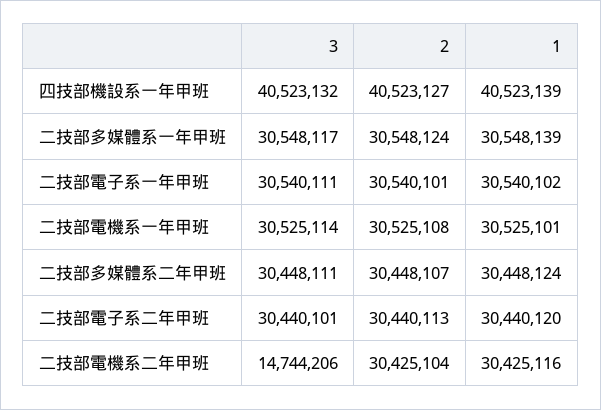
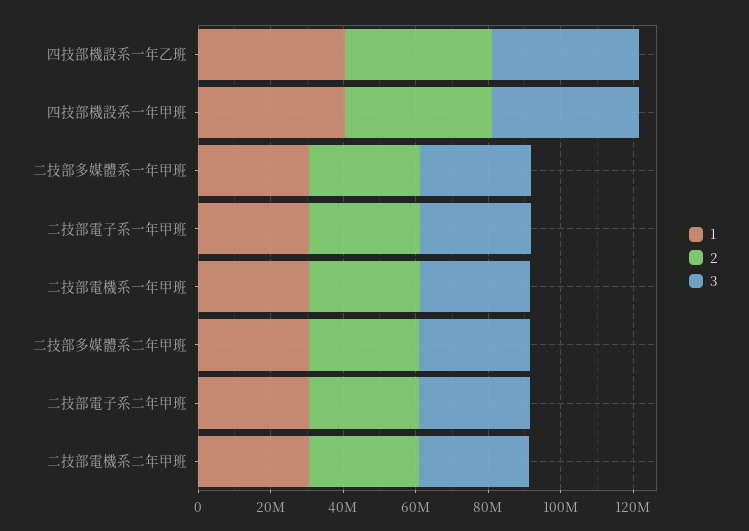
  {
    "3": {
      "四技部機設系一年甲班": 40523132,
      "二技部多媒體系一年甲班": 30548117,
      "二技部電子系一年甲班": 30540111,
      "二技部電機系一年甲班": 30525114,
      "二技部多媒體系二年甲班": 30448111,
      "二技部電子系二年甲班": 30440101,
-     "二技部電機系二年甲班": 14744206
+     "二技部電機系二年甲班": 30000000,
+     "四技部機設系一年乙班": 40000000
    },
    "2": {
      "四技部機設系一年甲班": 40523127,
      "二技部多媒體系一年甲班": 30548124,
      "二技部電子系一年甲班": 30540101,
      "二技部電機系一年甲班": 30525108,
      "二技部多媒體系二年甲班": 30448107,
      "二技部電子系二年甲班": 30440113,
-     "二技部電機系二年甲班": 30425104
+     "二技部電機系二年甲班": 30425104,
+     "四技部機設系一年乙班": 40000000
    },
    "1": {
      "四技部機設系一年甲班": 40523139,
      "二技部多媒體系一年甲班": 30548139,
      "二技部電子系一年甲班": 30540102,
      "二技部電機系一年甲班": 30525101,
      "二技部多媒體系二年甲班": 30448124,
      "二技部電子系二年甲班": 30440120,
-     "二技部電機系二年甲班": 30425116
+     "二技部電機系二年甲班": 30425116,
+     "四技部機設系一年乙班": 40000000
    }
  }

